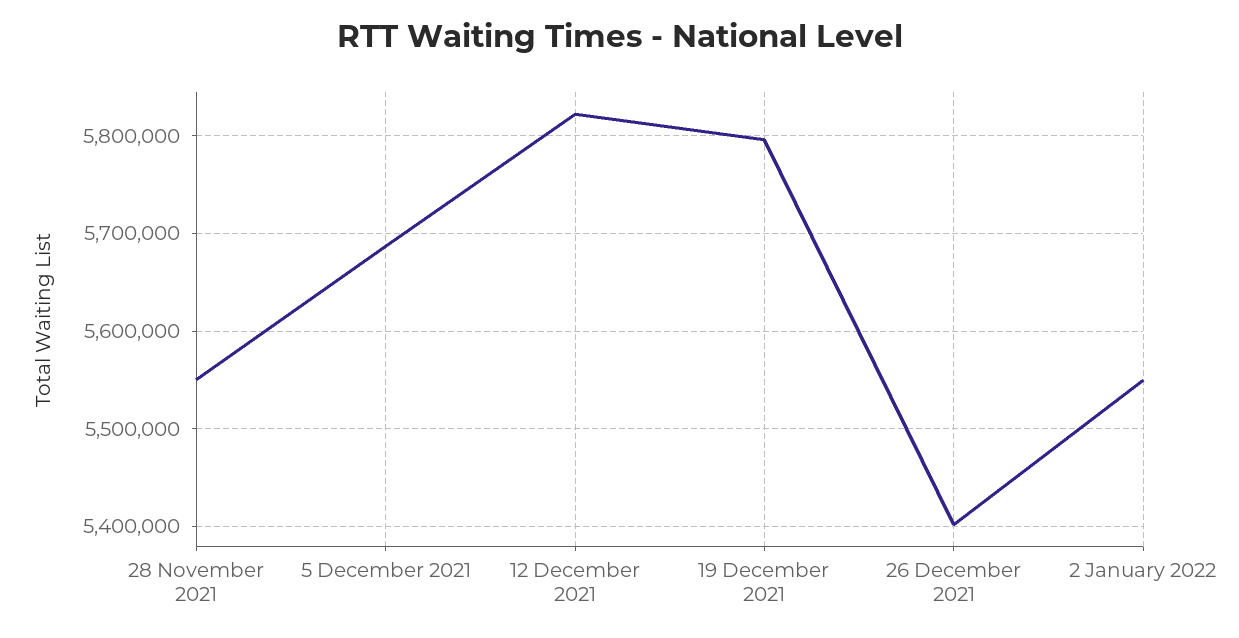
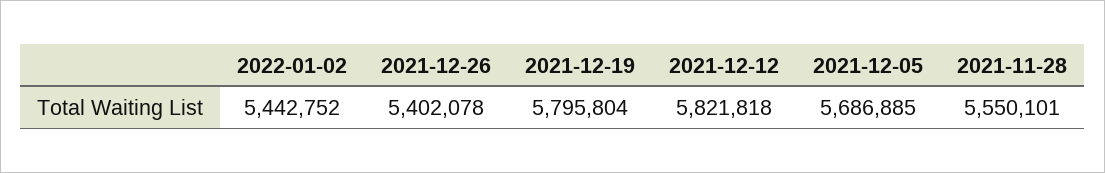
  {
    "28 November 2021": 5550101,
    "5 December 2021": 5686885,
    "12 December 2021": 5821818,
    "19 December 2021": 5795804,
    "26 December 2021": 5402078,
-   "2 January 2022": 5550000
+   "2 January 2022": 5442752
  }

